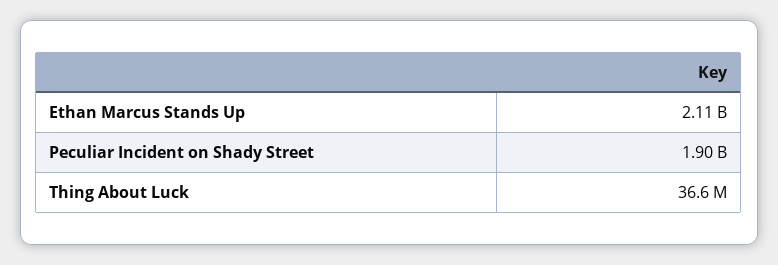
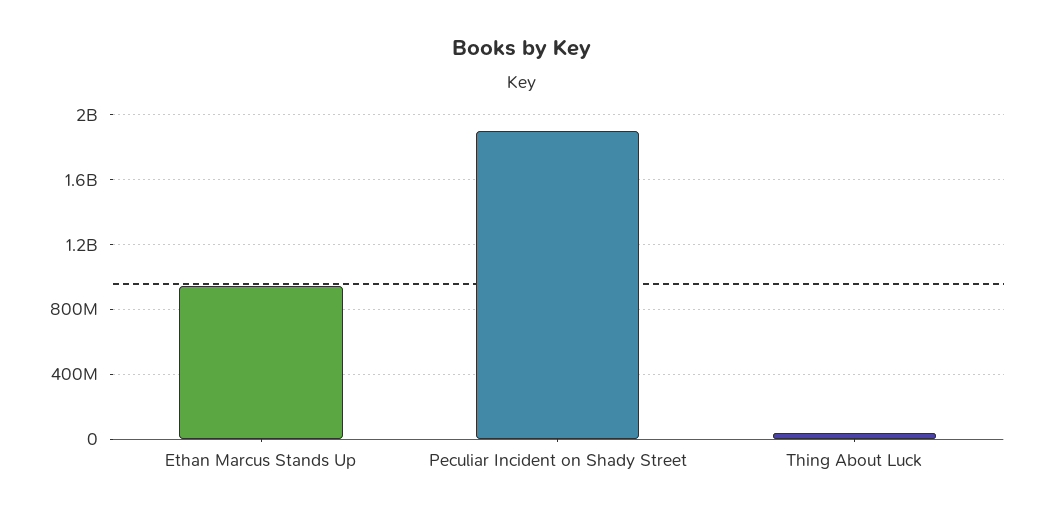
  {
-   "Ethan Marcus Stands Up": 2110000000,
+   "Ethan Marcus Stands Up": 950000000,
    "Peculiar Incident on Shady Street": 1900000000,
    "Thing About Luck": 36600000
  }

